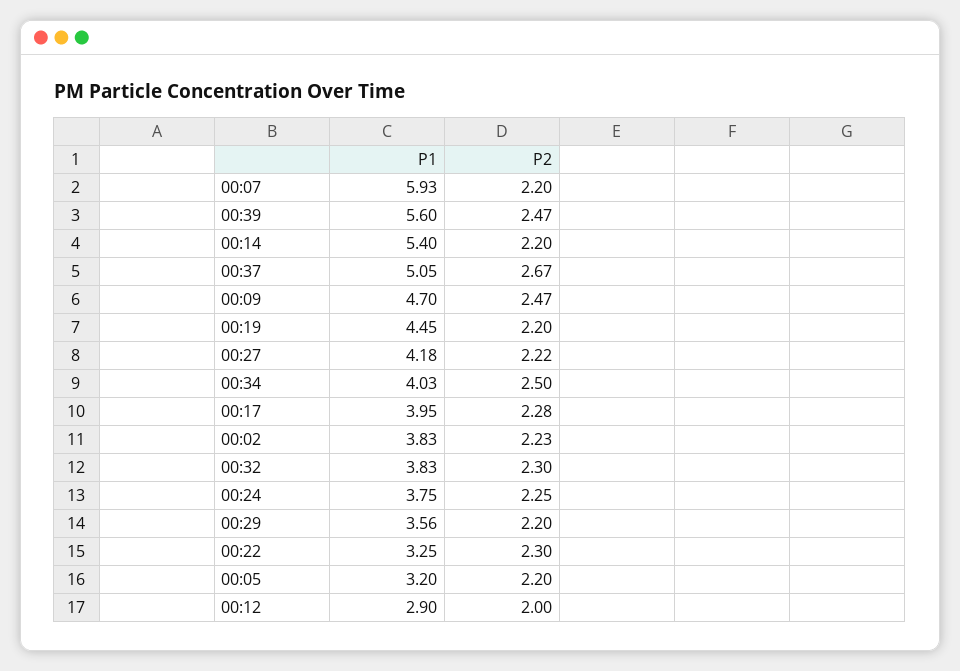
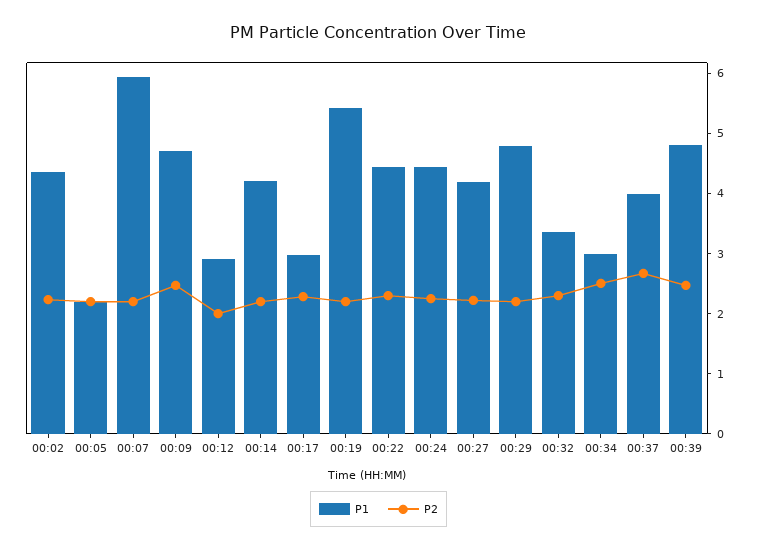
  {
    "P1": {
      "00:07": 5.93,
-     "00:39": 5.6,
+     "00:39": 4.8,
-     "00:14": 5.4,
+     "00:14": 4.2,
-     "00:37": 5.05,
+     "00:37": 4,
      "00:09": 4.7,
-     "00:19": 4.45,
+     "00:19": 5.4,
      "00:27": 4.18,
-     "00:34": 4.03,
+     "00:34": 3,
-     "00:17": 3.95,
+     "00:17": 3,
-     "00:02": 3.83,
+     "00:02": 4.4,
-     "00:32": 3.83,
+     "00:32": 3.4,
-     "00:24": 3.75,
+     "00:24": 4.4,
-     "00:29": 3.56,
+     "00:29": 4.8,
-     "00:22": 3.25,
+     "00:22": 4.4,
-     "00:05": 3.2,
+     "00:05": 2.2,
      "00:12": 2.9
    },
    "P2": {
      "00:07": 2.2,
      "00:39": 2.47,
      "00:14": 2.2,
      "00:37": 2.67,
      "00:09": 2.47,
      "00:19": 2.2,
      "00:27": 2.22,
      "00:34": 2.5,
      "00:17": 2.28,
      "00:02": 2.23,
      "00:32": 2.3,
      "00:24": 2.25,
      "00:29": 2.2,
      "00:22": 2.3,
      "00:05": 2.2,
      "00:12": 2
    }
  }

